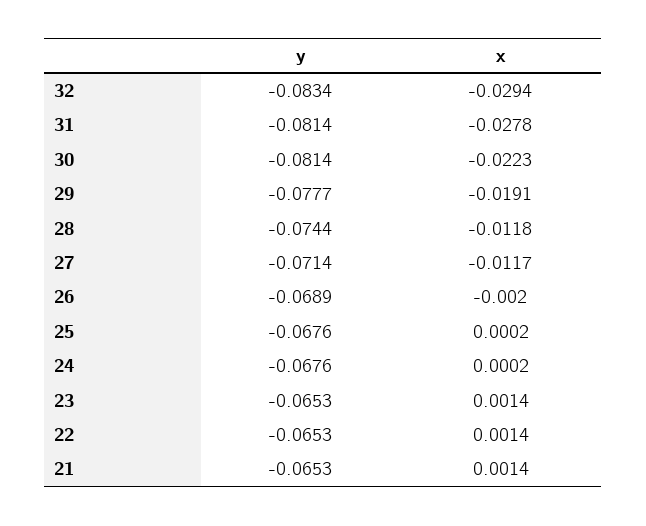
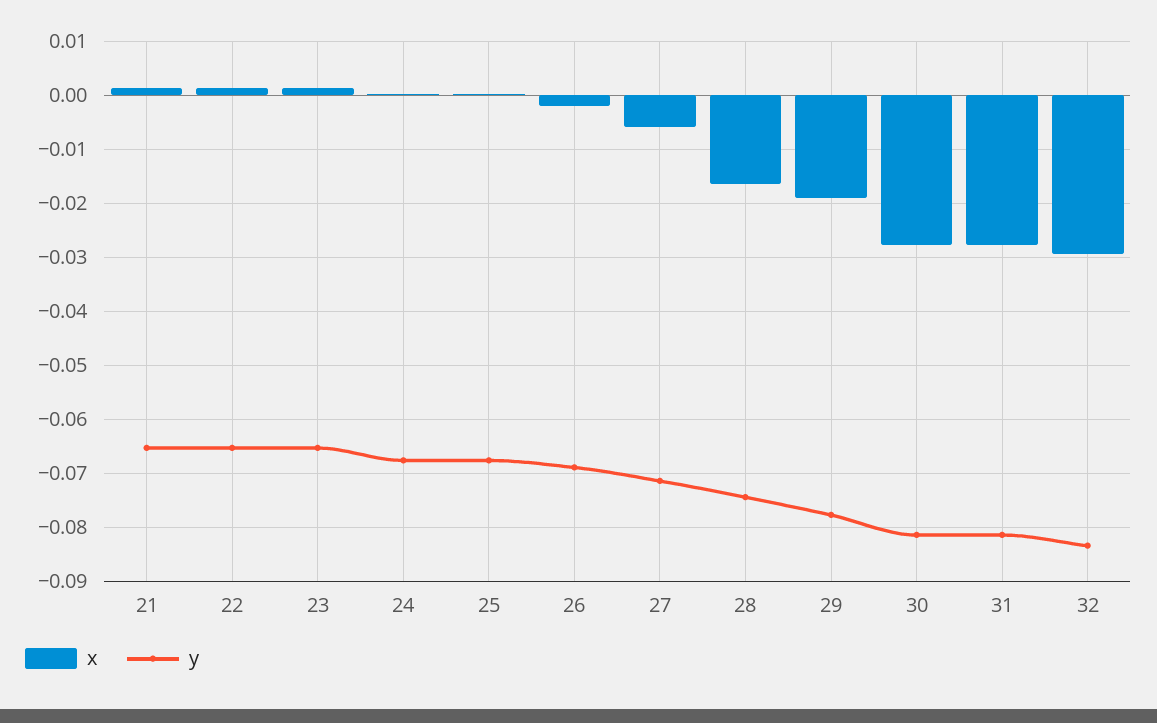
  {
    "y": {
      "32": -0.0834,
      "31": -0.0814,
      "30": -0.0814,
      "29": -0.0777,
      "28": -0.0744,
      "27": -0.0714,
      "26": -0.0689,
      "25": -0.0676,
      "24": -0.0676,
      "23": -0.0653,
      "22": -0.0653,
      "21": -0.0653
    },
    "x": {
      "32": -0.0294,
      "31": -0.0278,
-     "30": -0.0223,
+     "30": -0.028,
      "29": -0.0191,
-     "28": -0.0118,
+     "28": -0.016,
-     "27": -0.0117,
+     "27": -0.006,
      "26": -0.002,
      "25": 0.0002,
      "24": 0.0002,
      "23": 0.0014,
      "22": 0.0014,
      "21": 0.0014
    }
  }

